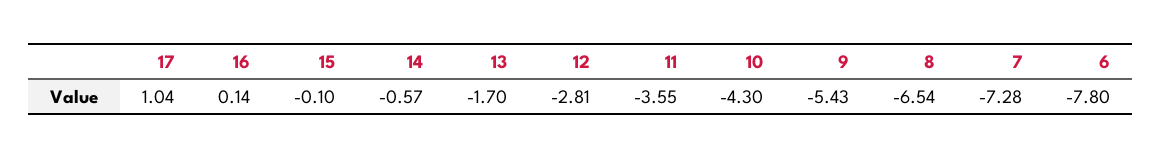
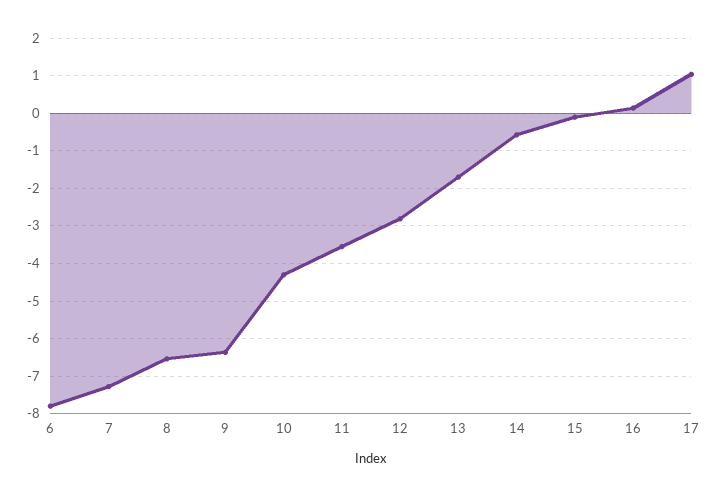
  {
    "17": 1.04,
    "16": 0.14,
    "15": -0.1,
    "14": -0.57,
    "13": -1.7,
    "12": -2.81,
    "11": -3.55,
    "10": -4.3,
-   "9": -5.43,
+   "9": -6.4,
    "8": -6.54,
    "7": -7.28,
    "6": -7.8
  }

